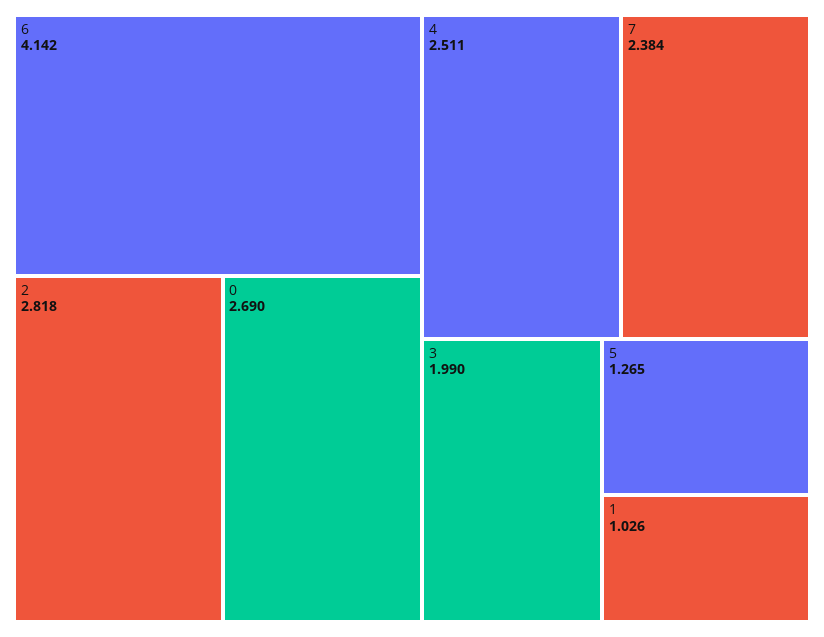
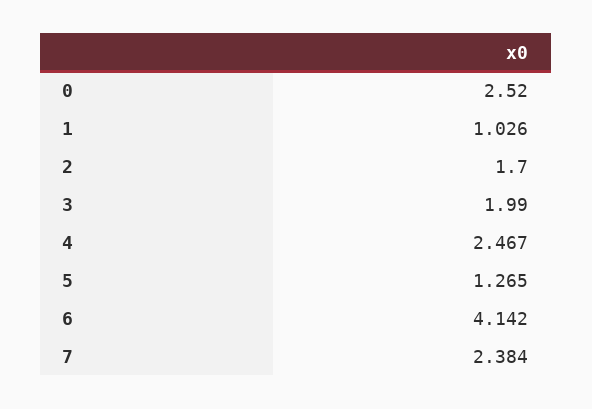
  {
    "6": 4.142,
-   "2": 2.818,
+   "2": 1.7,
-   "0": 2.69,
+   "0": 2.52,
-   "4": 2.511,
+   "4": 2.467,
    "7": 2.384,
    "3": 1.99,
    "5": 1.265,
    "1": 1.026
  }

